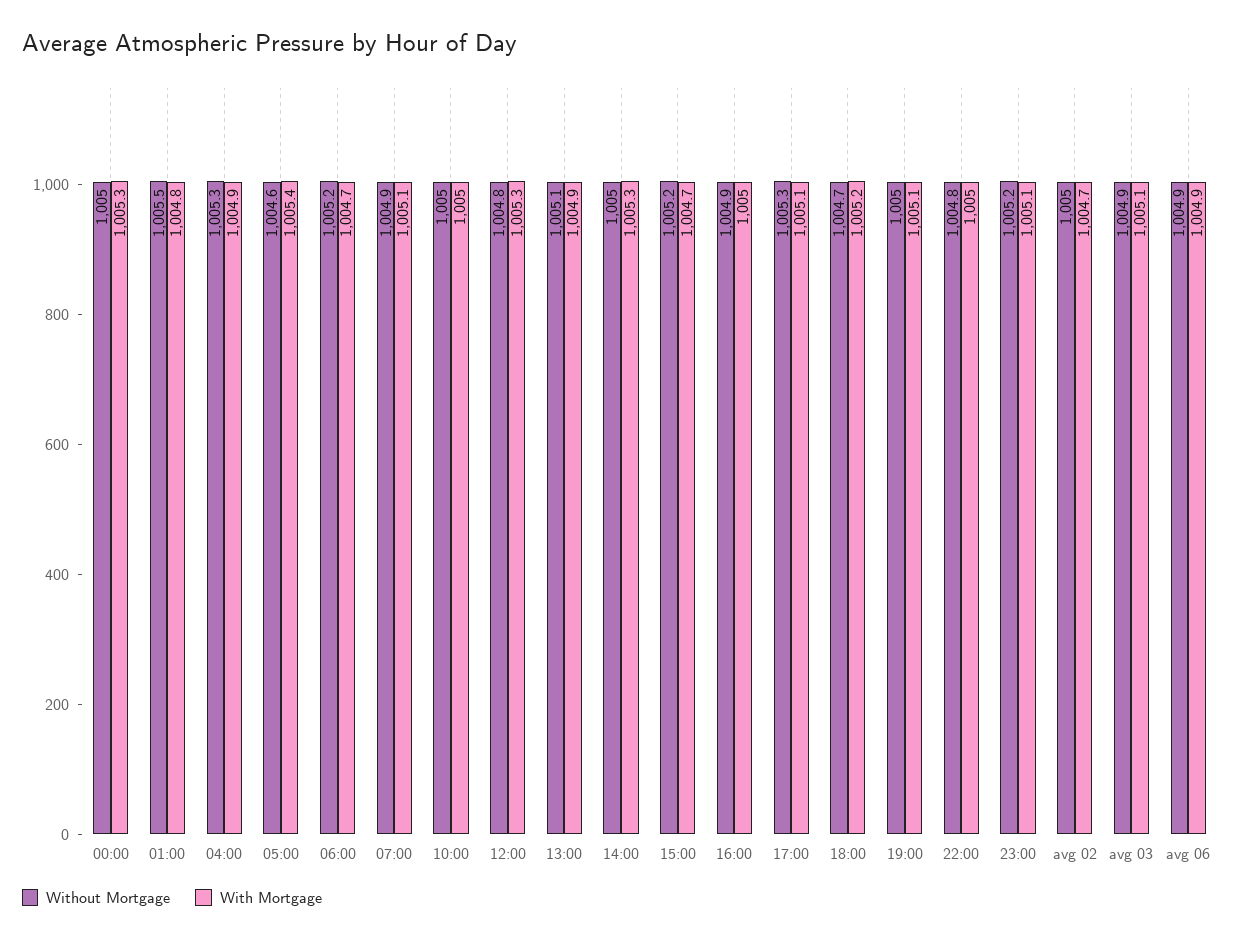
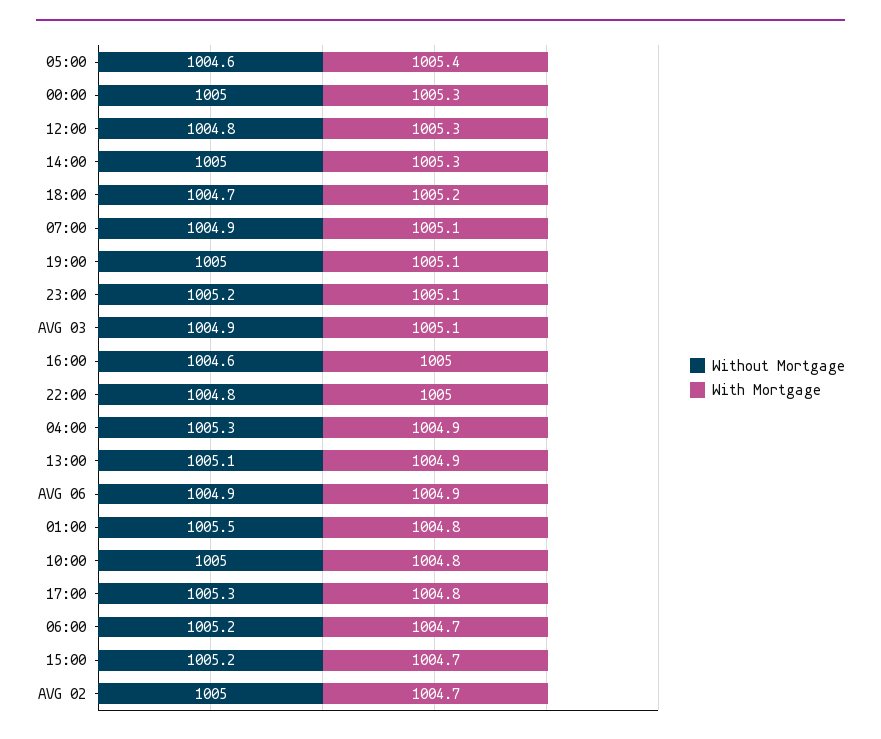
  {
    "Without Mortgage": {
      "00:00": 1005,
      "01:00": 1005.5,
      "04:00": 1005.3,
      "05:00": 1004.6,
      "06:00": 1005.2,
      "07:00": 1004.9,
      "10:00": 1005,
      "12:00": 1004.8,
      "13:00": 1005.1,
      "14:00": 1005,
      "15:00": 1005.2,
-     "16:00": 1004.9,
+     "16:00": 1004.6,
      "17:00": 1005.3,
      "18:00": 1004.7,
      "19:00": 1005,
      "22:00": 1004.8,
      "23:00": 1005.2,
      "avg 02": 1005,
      "avg 03": 1004.9,
      "avg 06": 1004.9
    },
    "With Mortgage": {
      "00:00": 1005.3,
      "01:00": 1004.8,
      "04:00": 1004.9,
      "05:00": 1005.4,
      "06:00": 1004.7,
      "07:00": 1005.1,
-     "10:00": 1005,
+     "10:00": 1004.8,
      "12:00": 1005.3,
      "13:00": 1004.9,
      "14:00": 1005.3,
      "15:00": 1004.7,
      "16:00": 1005,
-     "17:00": 1005.1,
+     "17:00": 1004.8,
      "18:00": 1005.2,
      "19:00": 1005.1,
      "22:00": 1005,
      "23:00": 1005.1,
      "avg 02": 1004.7,
      "avg 03": 1005.1,
      "avg 06": 1004.9
    }
  }

